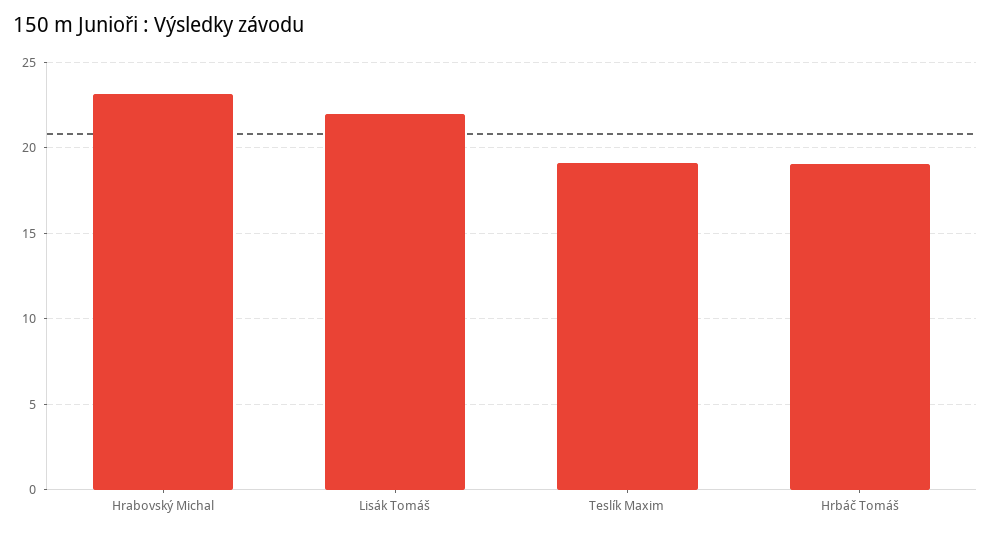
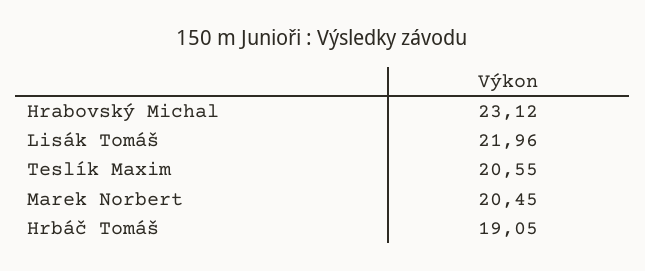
  {
    "Hrabovský Michal": 23.12,
    "Lisák Tomáš": 21.96,
-   "Teslík Maxim": 19,
+   "Teslík Maxim": 20.55,
-   "Hrbáč Tomáš": 19.05
+   "Hrbáč Tomáš": 19.05,
+   "Marek Norbert": 20.45
  }

